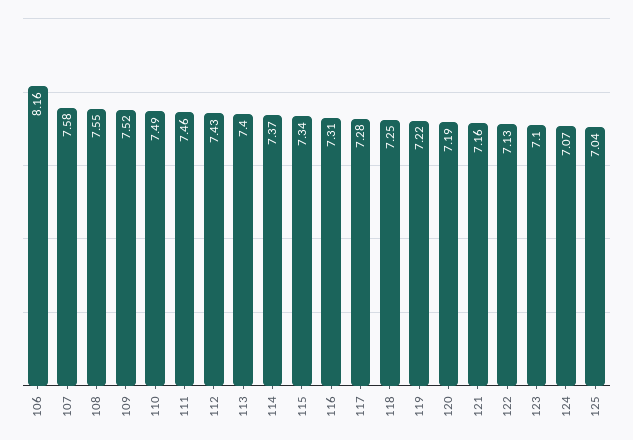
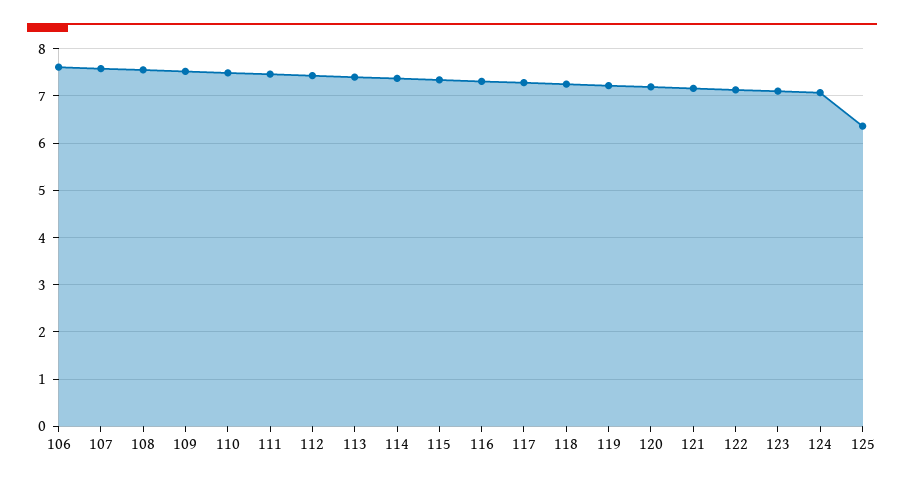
  {
-   "106": 8.16,
+   "106": 7.6,
    "107": 7.58,
    "108": 7.55,
    "109": 7.52,
    "110": 7.49,
    "111": 7.46,
    "112": 7.43,
    "113": 7.4,
    "114": 7.37,
    "115": 7.34,
    "116": 7.31,
    "117": 7.28,
    "118": 7.25,
    "119": 7.22,
    "120": 7.19,
    "121": 7.16,
    "122": 7.13,
    "123": 7.1,
    "124": 7.07,
-   "125": 7.04
+   "125": 6.4
  }

